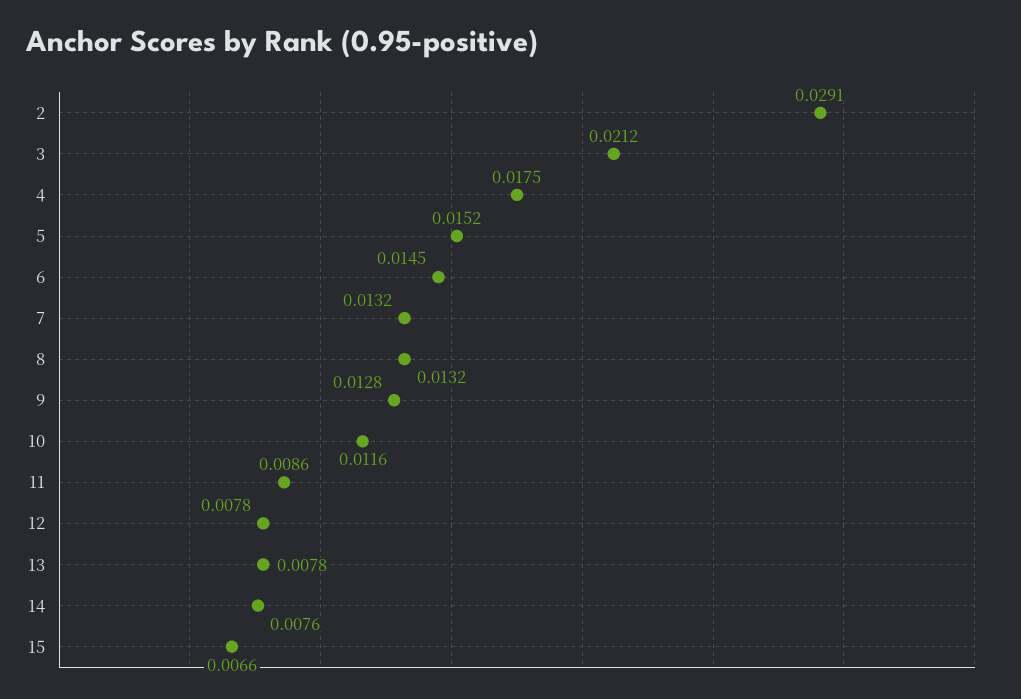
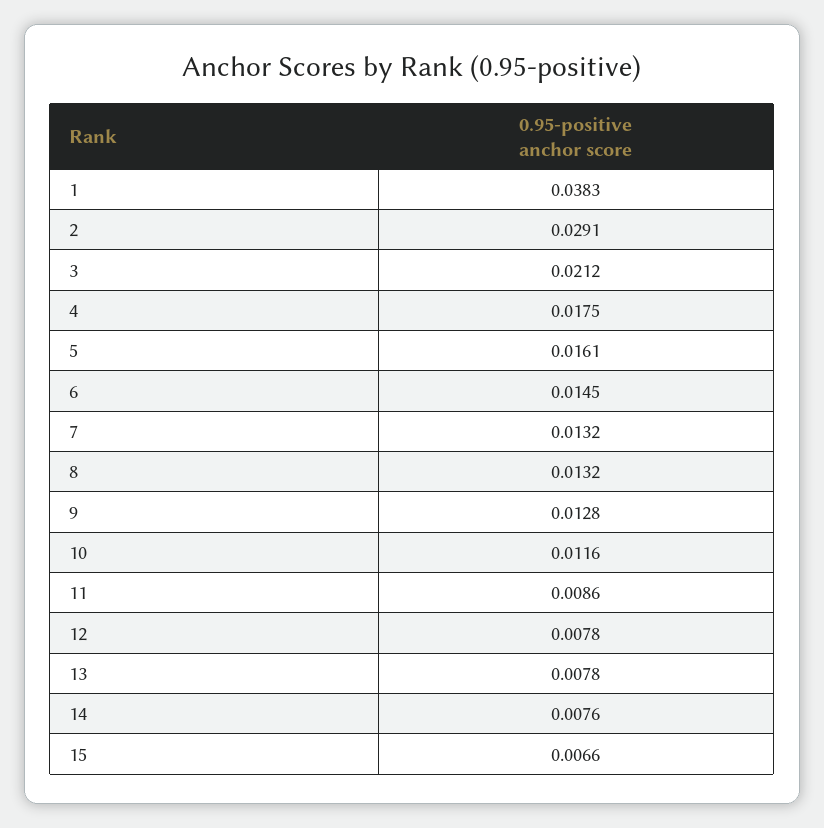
  {
    "2": 0.0291,
    "3": 0.0212,
    "4": 0.0175,
-   "5": 0.0152,
+   "5": 0.0161,
    "6": 0.0145,
    "7": 0.0132,
    "8": 0.0132,
    "9": 0.0128,
    "10": 0.0116,
    "11": 0.0086,
    "12": 0.0078,
    "13": 0.0078,
    "14": 0.0076,
-   "15": 0.0066
+   "15": 0.0066,
+   "1": 0.0383
  }

